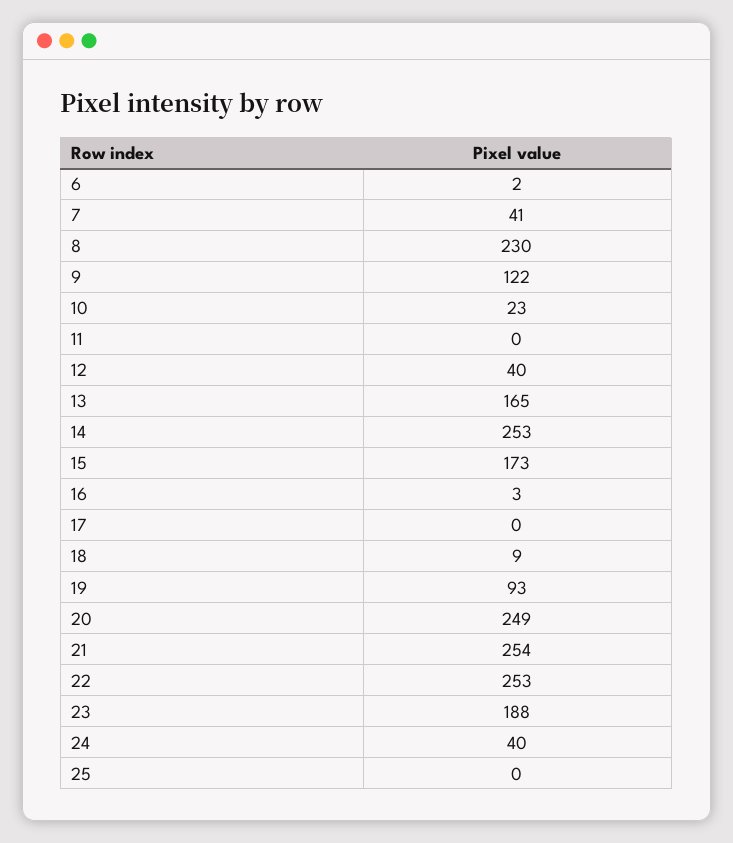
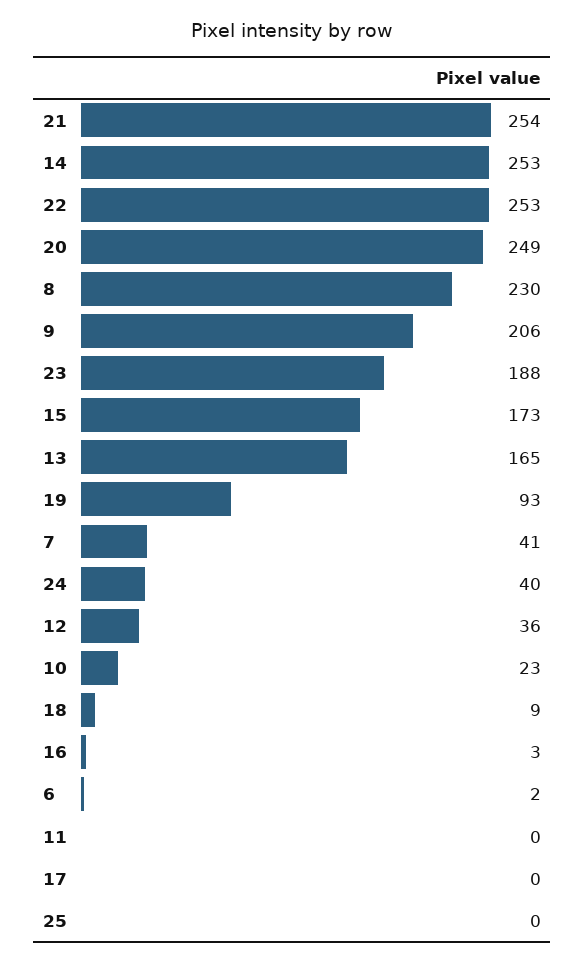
  {
    "6": 2,
    "7": 41,
    "8": 230,
-   "9": 122,
+   "9": 206,
    "10": 23,
    "11": 0,
-   "12": 40,
+   "12": 36,
    "13": 165,
    "14": 253,
    "15": 173,
    "16": 3,
    "17": 0,
    "18": 9,
    "19": 93,
    "20": 249,
    "21": 254,
    "22": 253,
    "23": 188,
    "24": 40,
    "25": 0
  }

